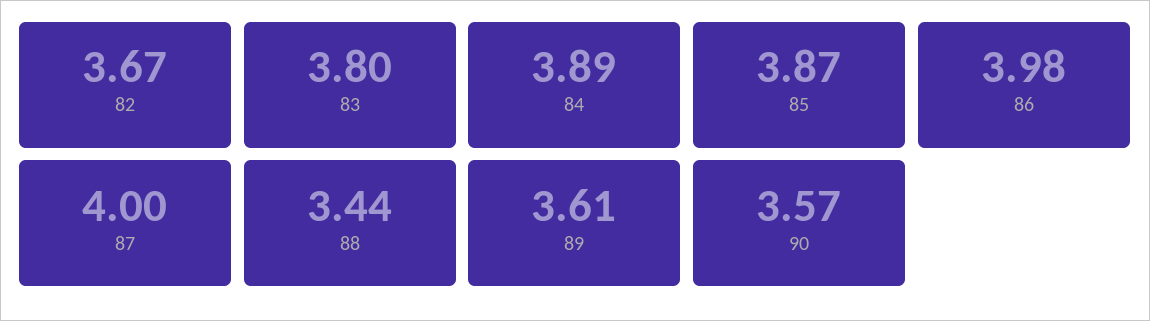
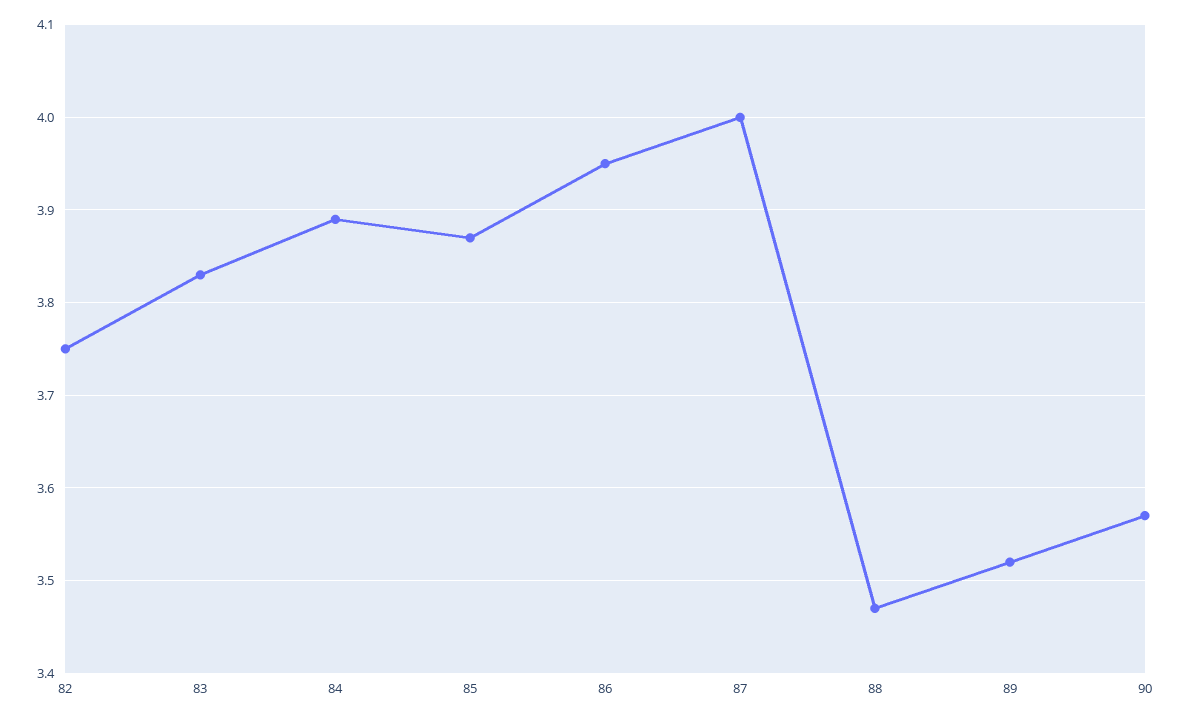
  {
-   "82": 3.67,
+   "82": 3.75,
-   "83": 3.8,
+   "83": 3.83,
    "84": 3.89,
    "85": 3.87,
-   "86": 3.98,
+   "86": 3.95,
    "87": 4,
-   "88": 3.44,
+   "88": 3.47,
-   "89": 3.61,
+   "89": 3.52,
    "90": 3.57
  }

